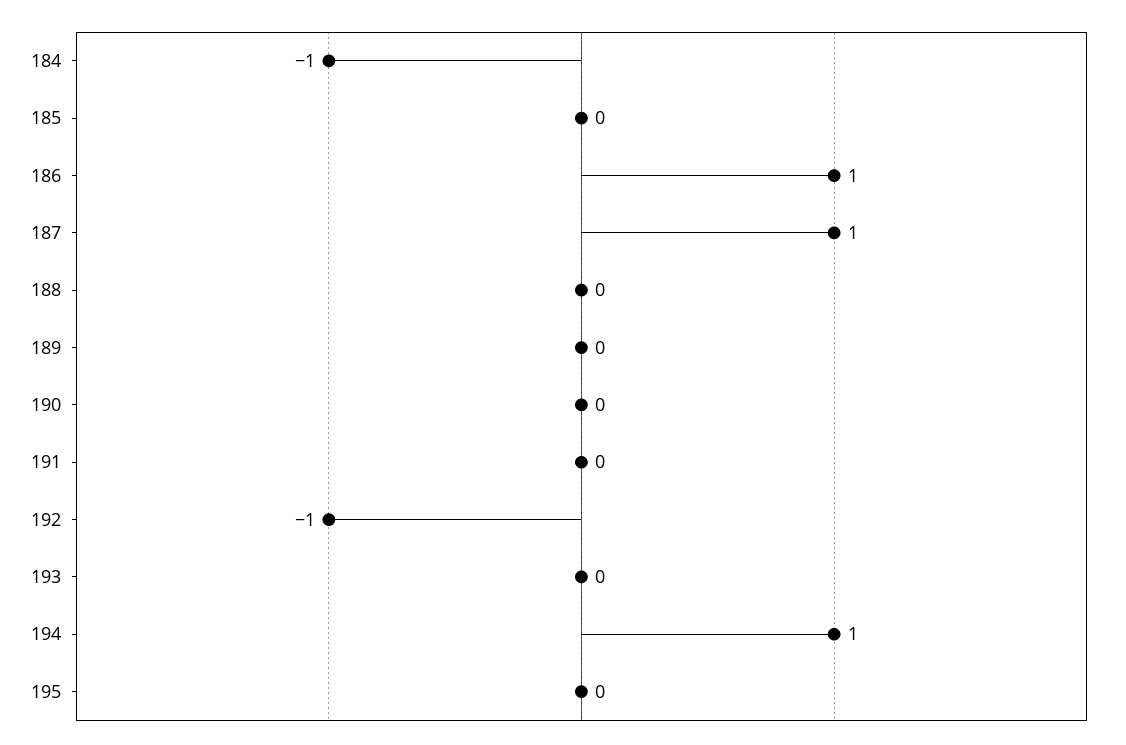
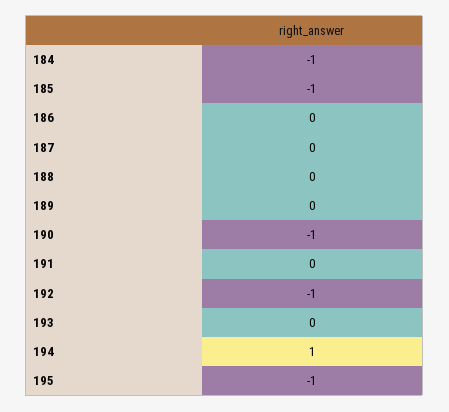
  {
    "184": -1,
-   "185": 0,
+   "185": -1,
-   "186": 1,
+   "186": 0,
-   "187": 1,
+   "187": 0,
    "188": 0,
    "189": 0,
-   "190": 0,
+   "190": -1,
    "191": 0,
    "192": -1,
    "193": 0,
    "194": 1,
-   "195": 0
+   "195": -1
  }

